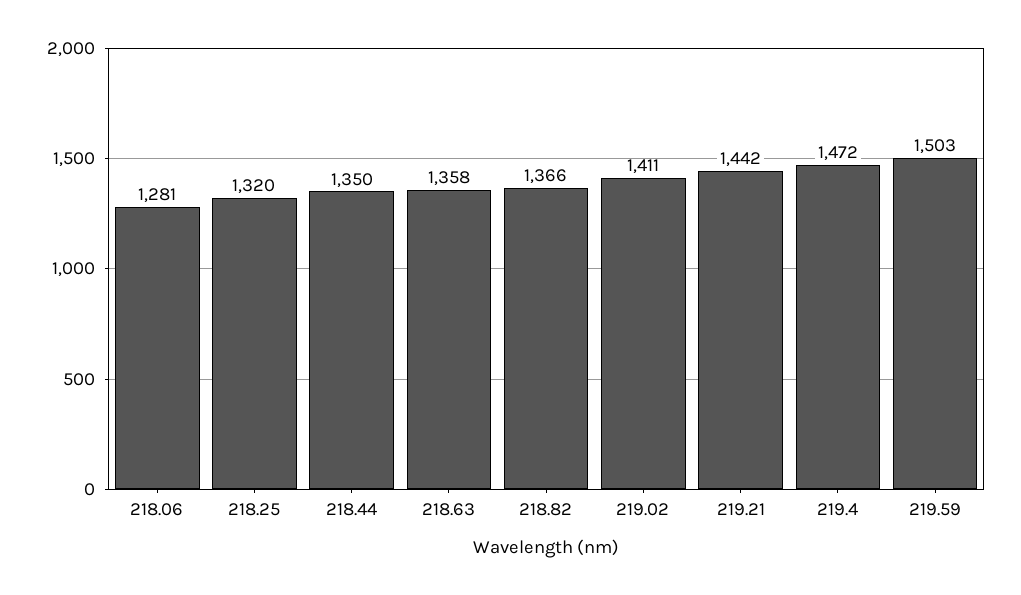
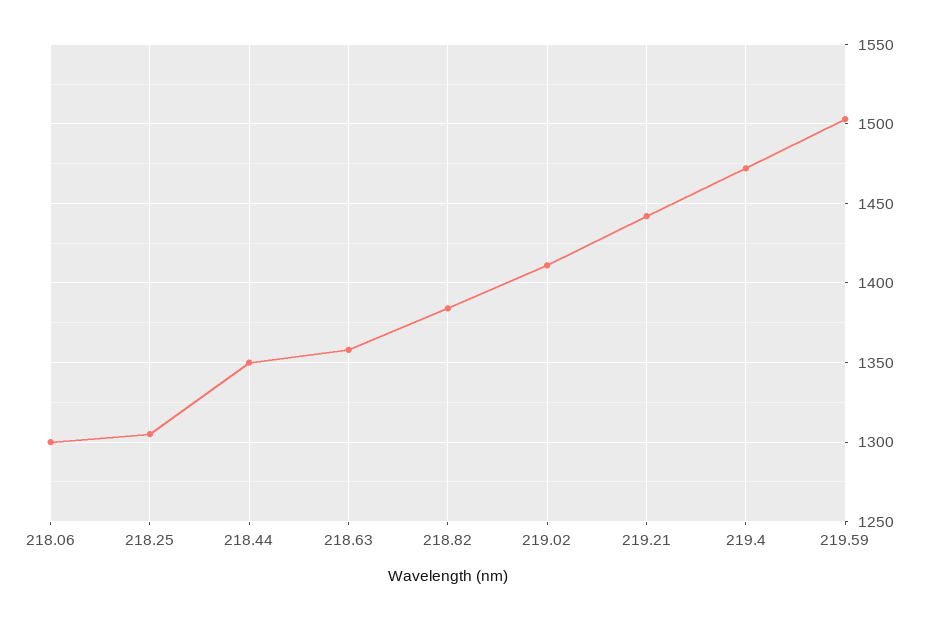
  {
-   "218.06": 1281,
+   "218.06": 1300,
-   "218.25": 1320,
+   "218.25": 1305,
    "218.44": 1350,
    "218.63": 1358,
-   "218.82": 1366,
+   "218.82": 1385,
    "219.02": 1411,
    "219.21": 1442,
    "219.4": 1472,
    "219.59": 1503
  }

